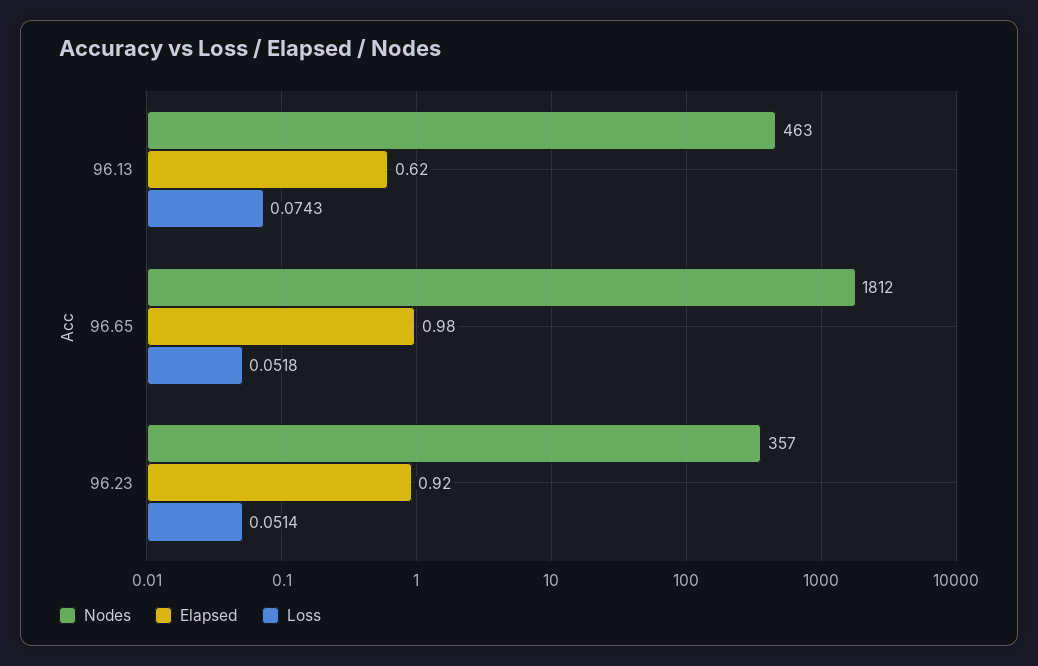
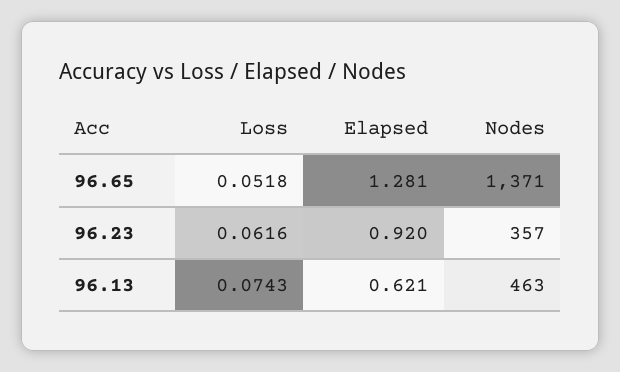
  {
    "Nodes": {
      "96.13": 463,
-     "96.65": 1812,
+     "96.65": 1371,
      "96.23": 357
    },
    "Elapsed": {
      "96.13": 0.621,
-     "96.65": 0.98,
+     "96.65": 1.281,
      "96.23": 0.92
    },
    "Loss": {
      "96.13": 0.0743,
      "96.65": 0.0518,
-     "96.23": 0.0514
+     "96.23": 0.0616
    }
  }

